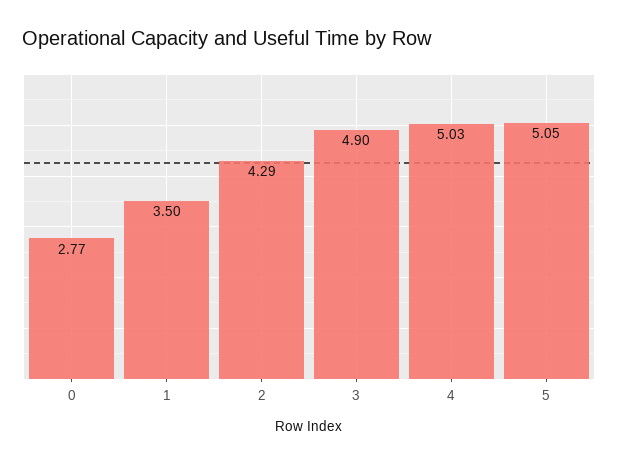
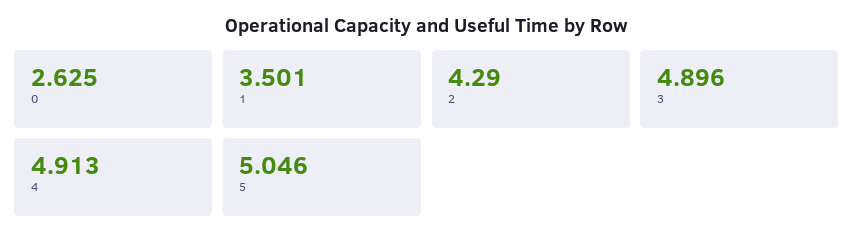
  {
-   "0": 2.77,
+   "0": 2.625,
    "1": 3.501,
    "2": 4.29,
    "3": 4.896,
-   "4": 5.03,
+   "4": 4.913,
    "5": 5.046
  }

